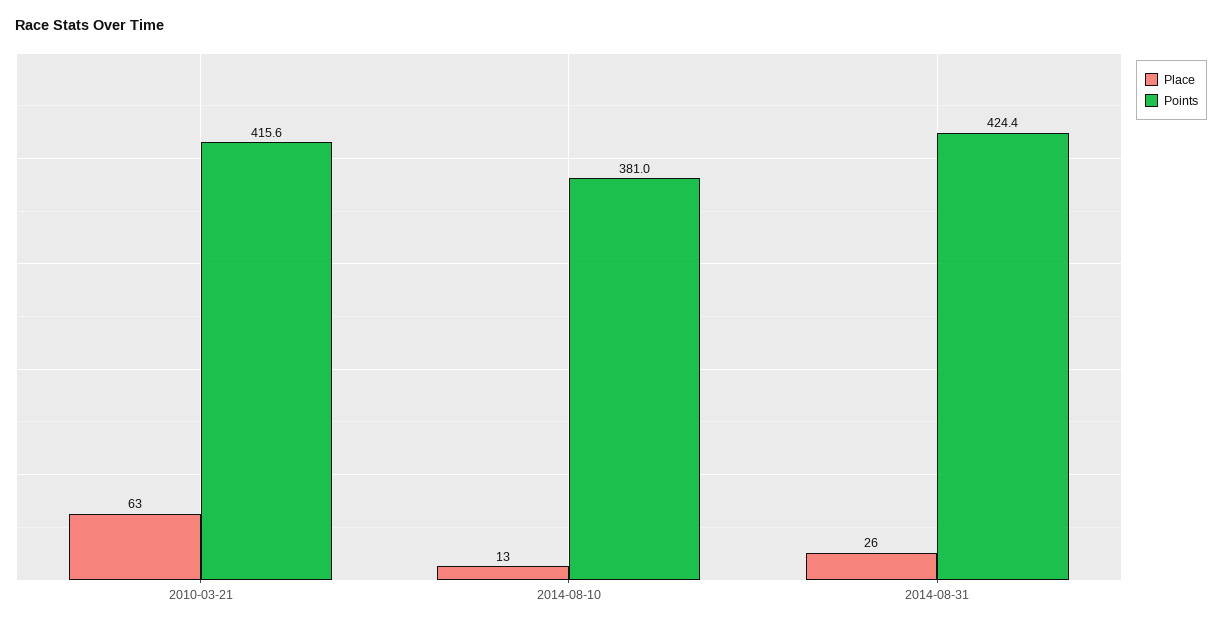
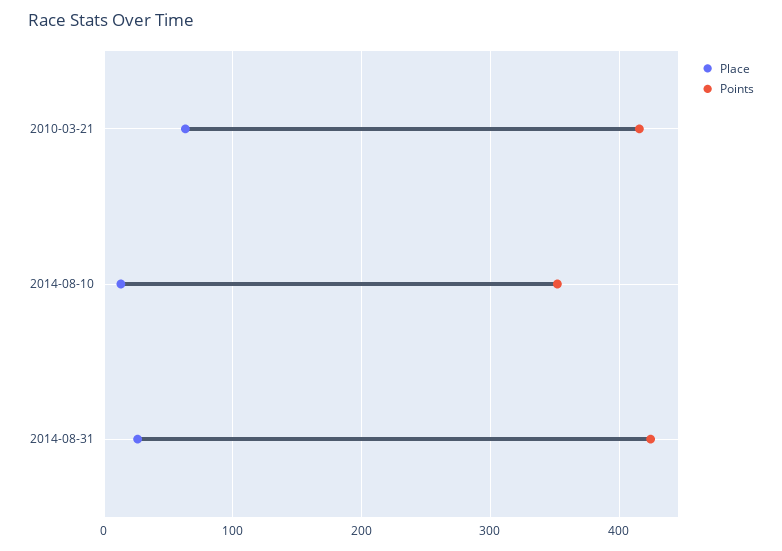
  {
    "Place": {
      "2010-03-21": 63,
      "2014-08-10": 13,
      "2014-08-31": 26
    },
    "Points": {
      "2010-03-21": 415.6,
-     "2014-08-10": 381,
+     "2014-08-10": 350,
      "2014-08-31": 424.4
    }
  }

